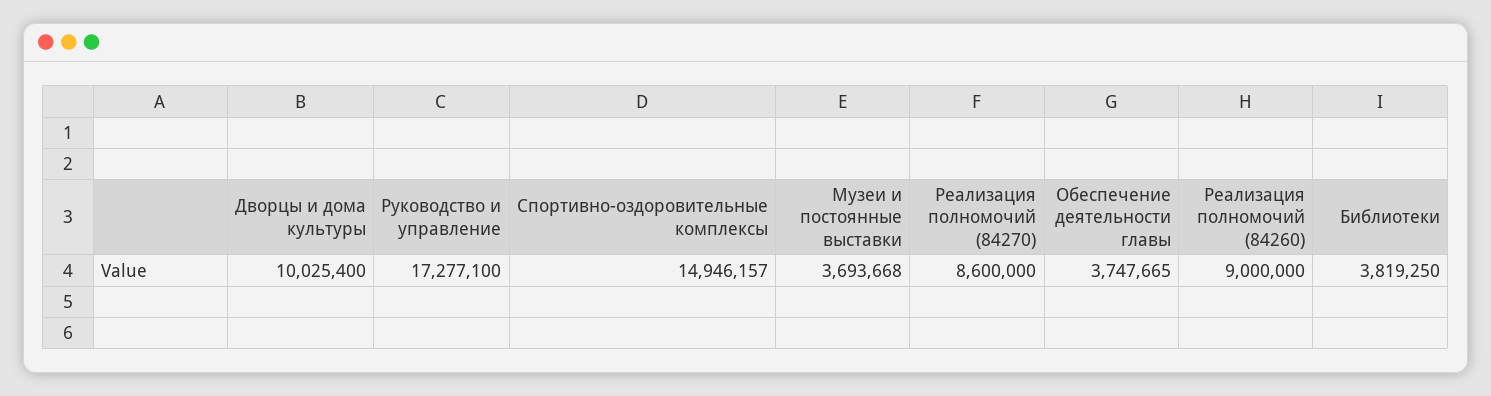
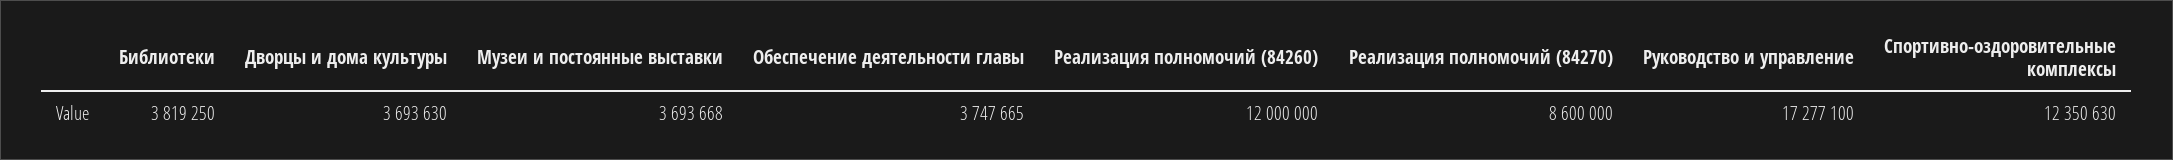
  {
-   "Дворцы и дома культуры": 10025400,
+   "Дворцы и дома культуры": 3693630,
    "Руководство и управление": 17277100,
-   "Спортивно-оздоровительные комплексы": 14946157,
+   "Спортивно-оздоровительные комплексы": 12350630,
    "Музеи и постоянные выставки": 3693668,
    "Реализация полномочий (84270)": 8600000,
    "Обеспечение деятельности главы": 3747665,
-   "Реализация полномочий (84260)": 9000000,
+   "Реализация полномочий (84260)": 12000000,
    "Библиотеки": 3819250
  }

